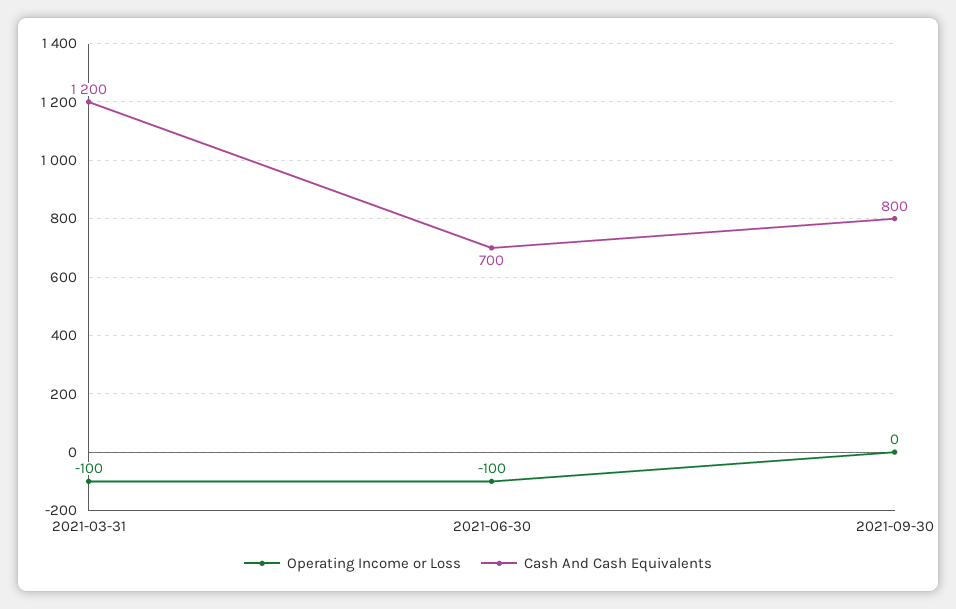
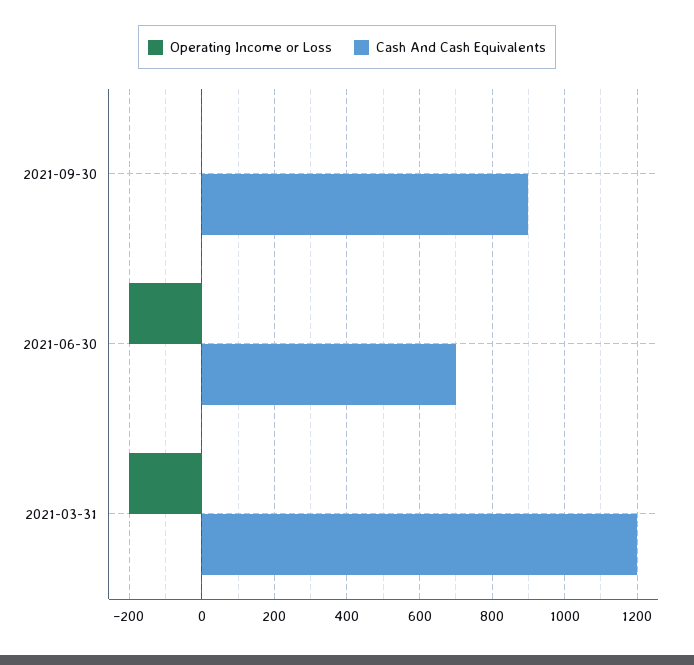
  {
    "Operating Income or Loss": {
-     "2021-03-31": -100,
+     "2021-03-31": -200,
-     "2021-06-30": -100,
+     "2021-06-30": -200,
      "2021-09-30": 0
    },
    "Cash And Cash Equivalents": {
      "2021-03-31": 1200,
      "2021-06-30": 700,
-     "2021-09-30": 800
+     "2021-09-30": 900
    }
  }

